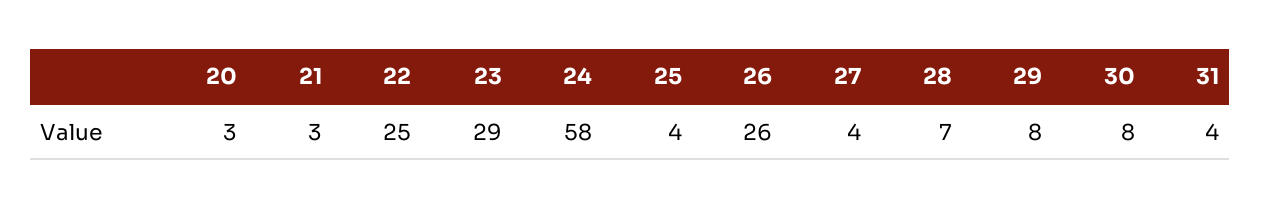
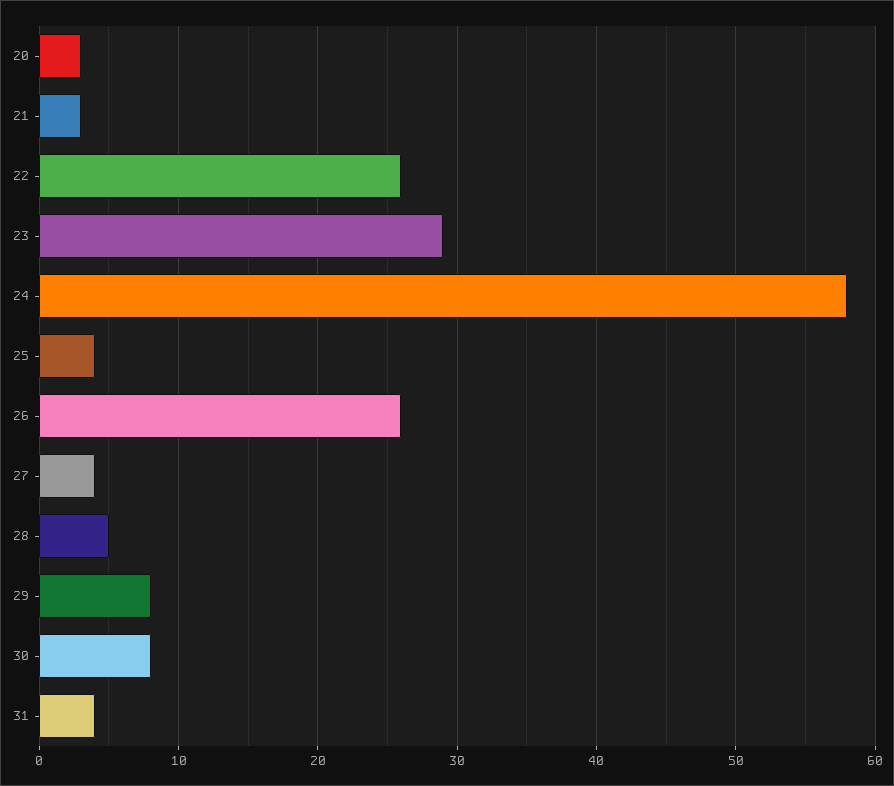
  {
    "20": 3,
    "21": 3,
-   "22": 25,
+   "22": 26,
    "23": 29,
    "24": 58,
    "25": 4,
    "26": 26,
    "27": 4,
-   "28": 7,
+   "28": 5,
    "29": 8,
    "30": 8,
    "31": 4
  }

